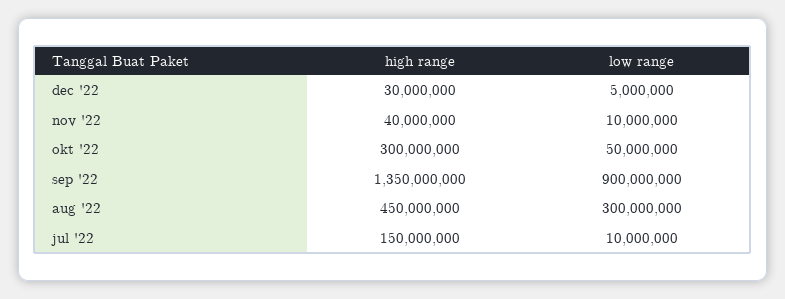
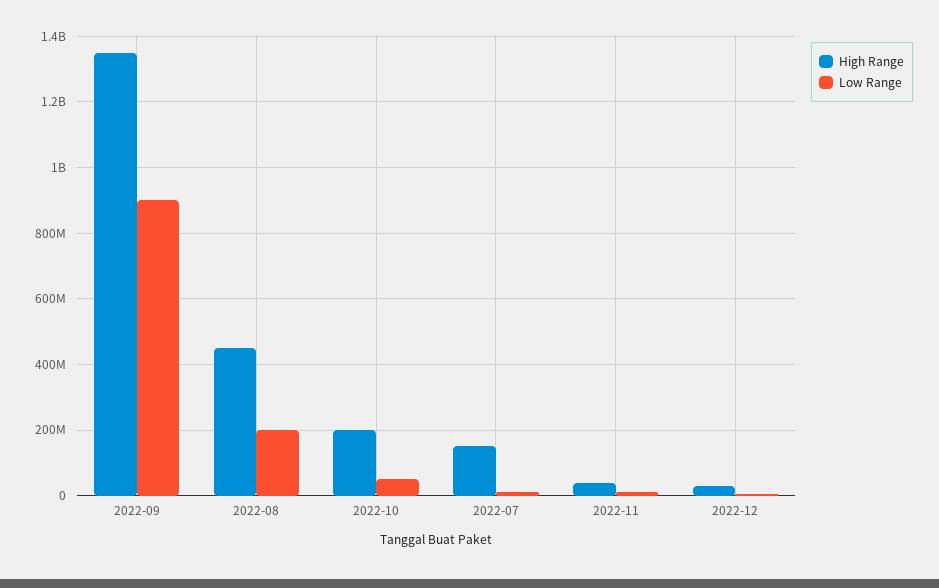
  {
    "high range": {
      "dec '22": 30000000,
      "nov '22": 40000000,
-     "okt '22": 300000000,
+     "okt '22": 200000000,
      "sep '22": 1350000000,
      "aug '22": 450000000,
      "jul '22": 150000000
    },
    "low range": {
      "dec '22": 5000000,
      "nov '22": 10000000,
      "okt '22": 50000000,
      "sep '22": 900000000,
-     "aug '22": 300000000,
+     "aug '22": 200000000,
      "jul '22": 10000000
    }
  }

